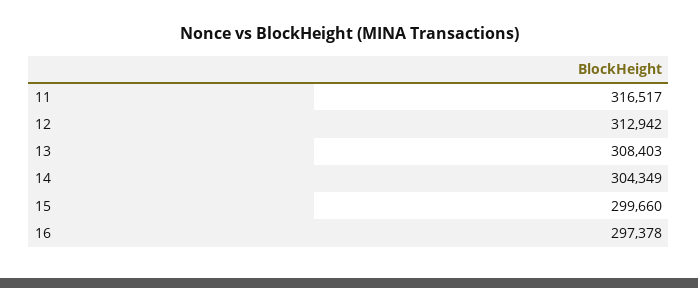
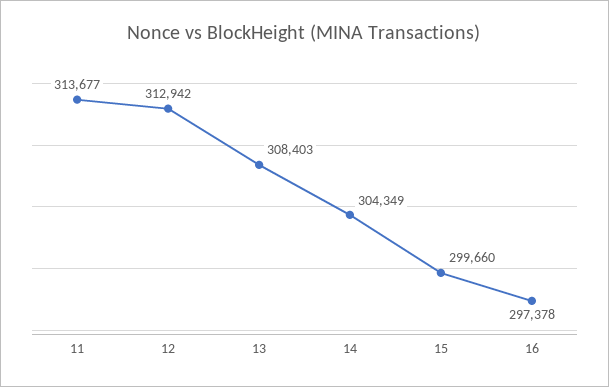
  {
-   "11": 316517,
+   "11": 313677,
    "12": 312942,
    "13": 308403,
    "14": 304349,
    "15": 299660,
    "16": 297378
  }

